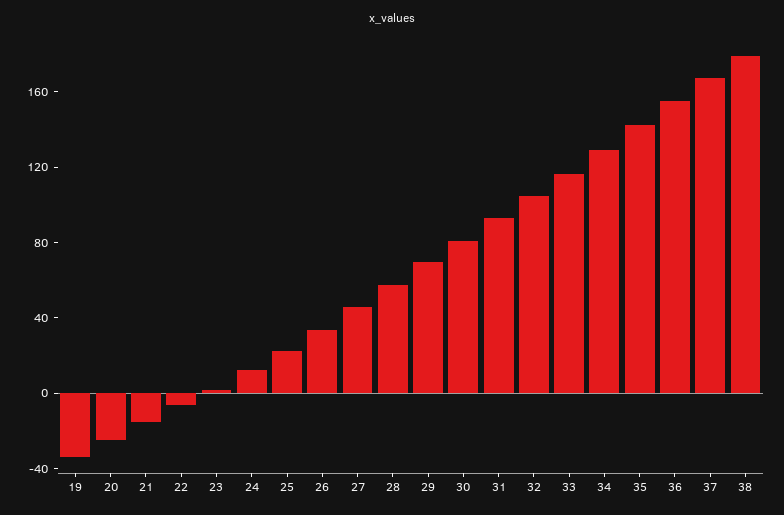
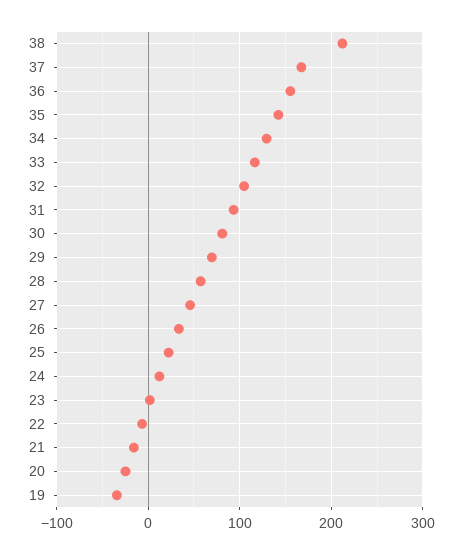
  {
    "19": -30,
    "20": -20,
    "21": -20,
    "22": -10,
    "23": 0,
    "24": 10,
    "25": 20,
    "26": 30,
    "27": 50,
    "28": 60,
    "29": 70,
    "30": 80,
    "31": 90,
    "32": 100,
    "33": 120,
    "34": 130,
    "35": 140,
    "36": 160,
    "37": 170,
-   "38": 180
+   "38": 210
  }

